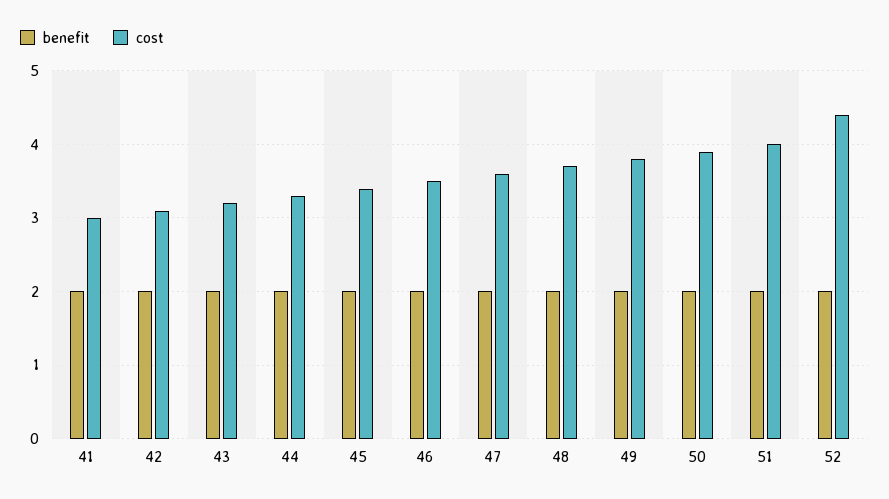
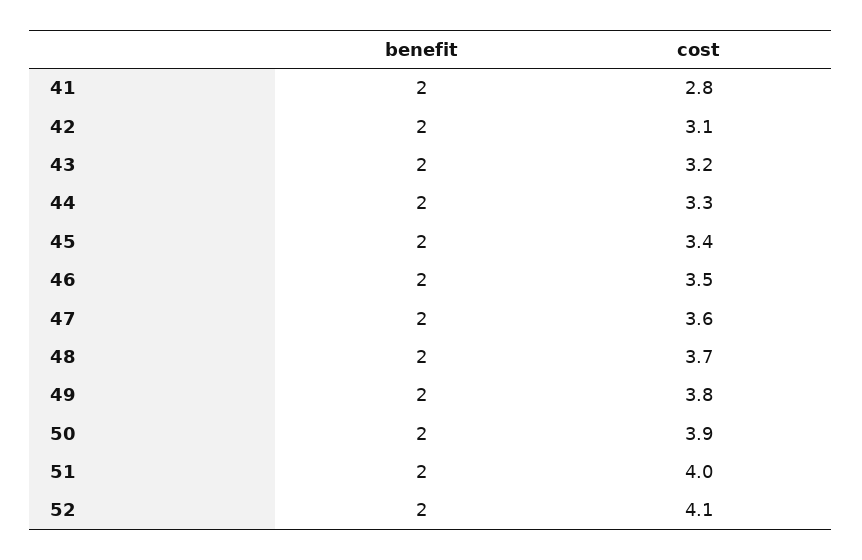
  {
    "benefit": {
      "41": 2,
      "42": 2,
      "43": 2,
      "44": 2,
      "45": 2,
      "46": 2,
      "47": 2,
      "48": 2,
      "49": 2,
      "50": 2,
      "51": 2,
      "52": 2
    },
    "cost": {
-     "41": 3,
+     "41": 2.8,
      "42": 3.1,
      "43": 3.2,
      "44": 3.3,
      "45": 3.4,
      "46": 3.5,
      "47": 3.6,
      "48": 3.7,
      "49": 3.8,
      "50": 3.9,
      "51": 4,
-     "52": 4.4
+     "52": 4.1
    }
  }

